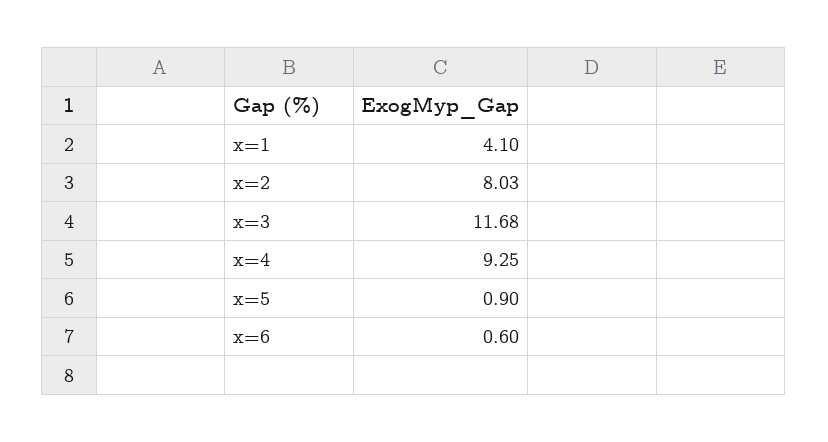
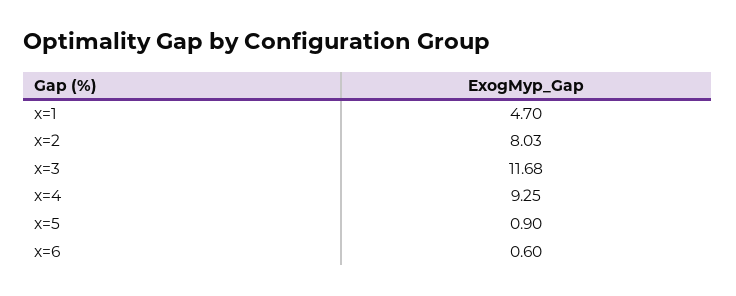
  {
-   "x=1": 4.1,
+   "x=1": 4.7,
    "x=2": 8.03,
    "x=3": 11.68,
    "x=4": 9.25,
    "x=5": 0.9,
    "x=6": 0.6
  }

